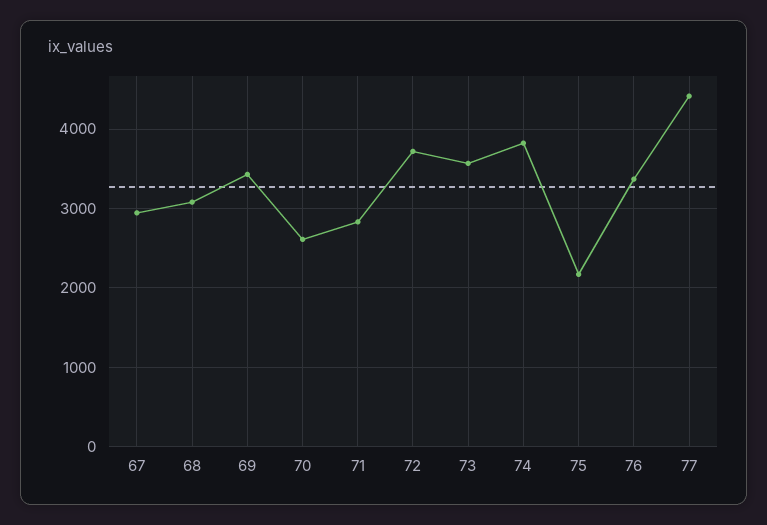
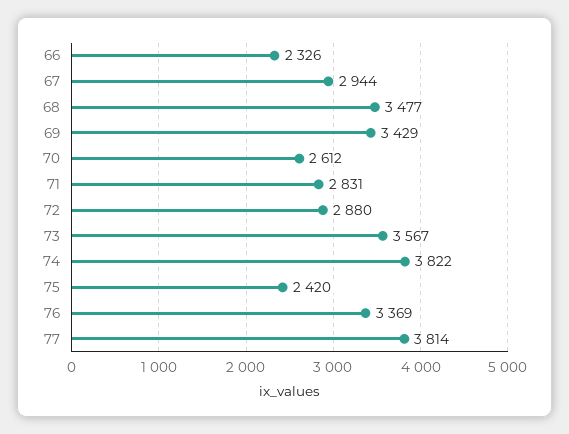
  {
    "67": 2944,
-   "68": 3100,
+   "68": 3477,
    "69": 3429,
    "70": 2612,
    "71": 2831,
-   "72": 3700,
+   "72": 2880,
    "73": 3567,
    "74": 3822,
-   "75": 2200,
+   "75": 2420,
    "76": 3369,
-   "77": 4400
+   "77": 3814,
+   "66": 2326
  }

